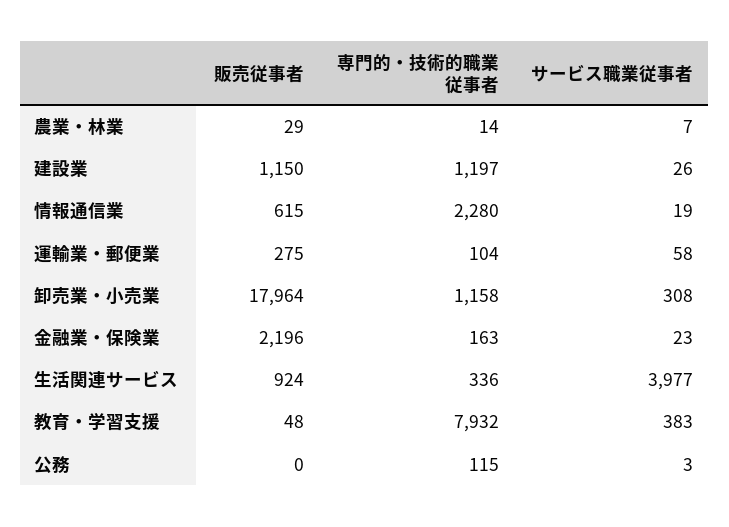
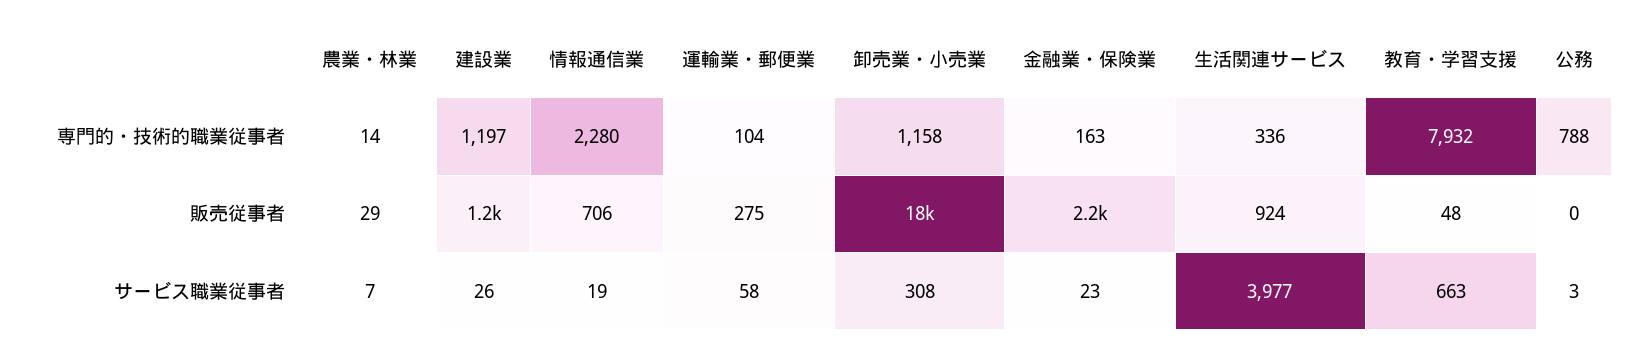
  {
    "販売従事者": {
      "農業・林業": 29,
      "建設業": 1150,
-     "情報通信業": 615,
+     "情報通信業": 706,
      "運輸業・郵便業": 275,
      "卸売業・小売業": 17964,
      "金融業・保険業": 2196,
      "生活関連サービス": 924,
      "教育・学習支援": 48,
      "公務": 0
    },
    "専門的・技術的職業従事者": {
      "農業・林業": 14,
      "建設業": 1197,
      "情報通信業": 2280,
      "運輸業・郵便業": 104,
      "卸売業・小売業": 1158,
      "金融業・保険業": 163,
      "生活関連サービス": 336,
      "教育・学習支援": 7932,
-     "公務": 115
+     "公務": 788
    },
    "サービス職業従事者": {
      "農業・林業": 7,
      "建設業": 26,
      "情報通信業": 19,
      "運輸業・郵便業": 58,
      "卸売業・小売業": 308,
      "金融業・保険業": 23,
      "生活関連サービス": 3977,
-     "教育・学習支援": 383,
+     "教育・学習支援": 663,
      "公務": 3
    }
  }

